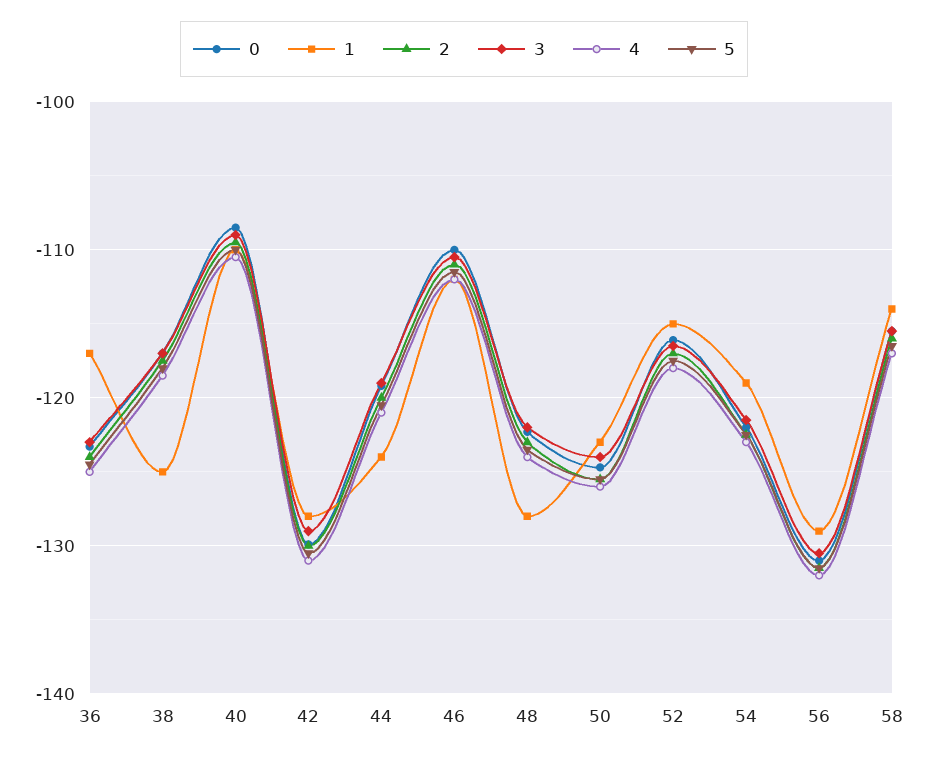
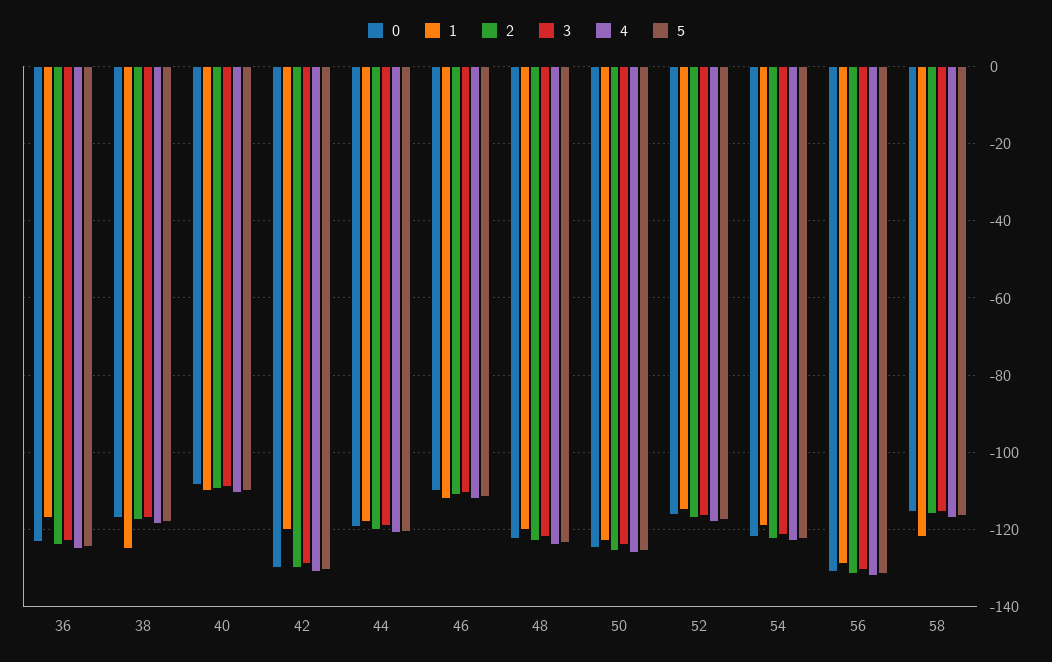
  {
    "0": {
      "36": -123,
      "38": -117,
      "40": -109,
      "42": -130,
      "44": -119,
      "46": -110,
      "48": -122,
      "50": -125,
      "52": -116,
      "54": -122,
      "56": -131,
      "58": -116
    },
    "1": {
      "36": -117,
      "38": -125,
      "40": -110,
-     "42": -128,
+     "42": -120,
-     "44": -124,
+     "44": -118,
      "46": -112,
-     "48": -128,
+     "48": -120,
      "50": -123,
      "52": -115,
      "54": -119,
      "56": -129,
-     "58": -114
+     "58": -122
    },
    "2": {
      "36": -124,
      "38": -118,
      "40": -110,
      "42": -130,
      "44": -120,
      "46": -111,
      "48": -123,
      "50": -126,
      "52": -117,
      "54": -123,
      "56": -132,
      "58": -116
    },
    "3": {
      "36": -123,
      "38": -117,
      "40": -109,
      "42": -129,
      "44": -119,
      "46": -111,
      "48": -122,
      "50": -124,
      "52": -117,
      "54": -122,
      "56": -131,
      "58": -116
    },
    "4": {
      "36": -125,
      "38": -119,
      "40": -111,
      "42": -131,
      "44": -121,
      "46": -112,
      "48": -124,
      "50": -126,
      "52": -118,
      "54": -123,
      "56": -132,
      "58": -117
    },
    "5": {
      "36": -125,
      "38": -118,
      "40": -110,
      "42": -131,
      "44": -121,
      "46": -112,
      "48": -124,
      "50": -126,
      "52": -118,
      "54": -123,
      "56": -132,
      "58": -117
    }
  }

